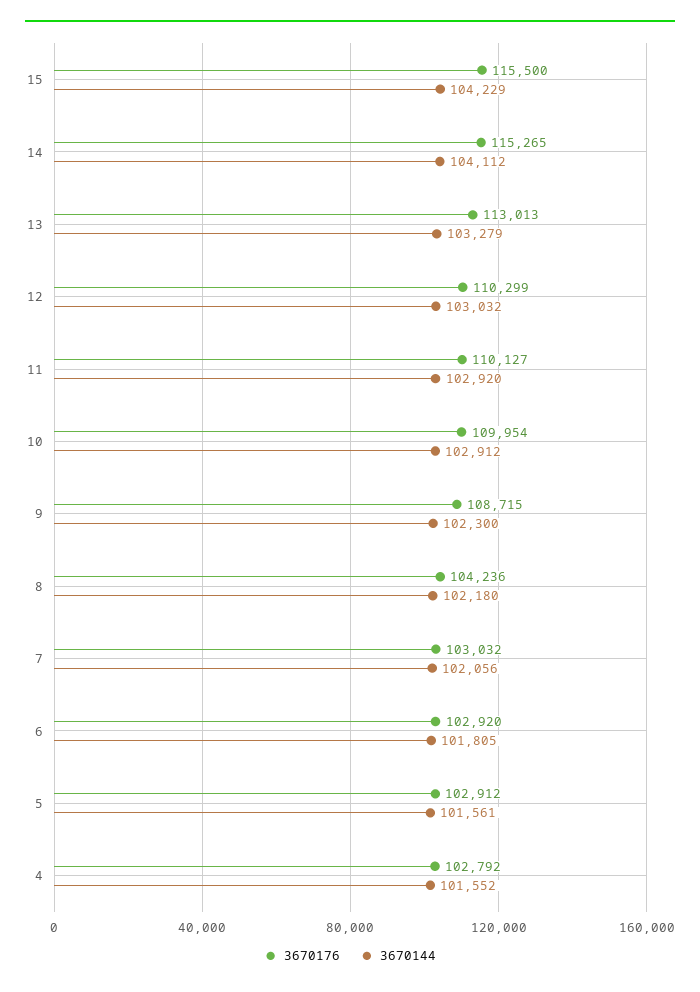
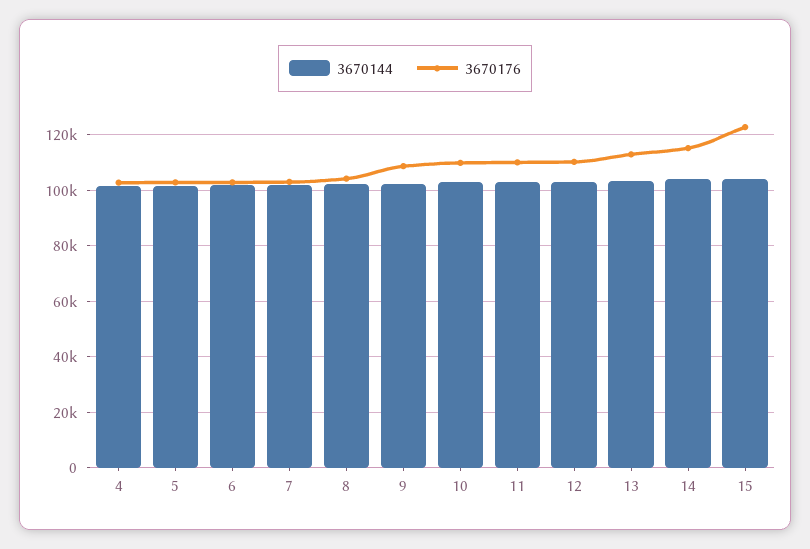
  {
    "3670176": {
-     "15": 115500,
+     "15": 122500,
      "14": 115265,
      "13": 113013,
      "12": 110299,
      "11": 110127,
      "10": 109954,
      "9": 108715,
      "8": 104236,
      "7": 103032,
      "6": 102920,
      "5": 102912,
      "4": 102792
    },
    "3670144": {
      "15": 104229,
      "14": 104112,
      "13": 103279,
      "12": 103032,
      "11": 102920,
      "10": 102912,
      "9": 102300,
      "8": 102180,
      "7": 102056,
      "6": 101805,
      "5": 101561,
      "4": 101552
    }
  }

